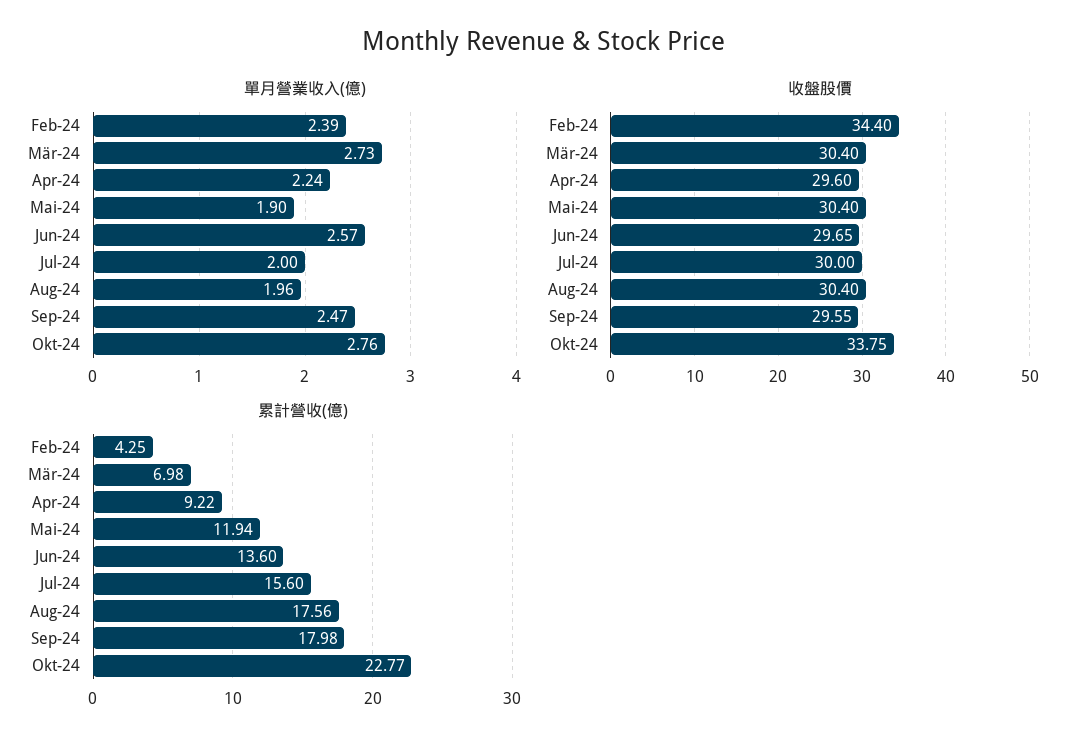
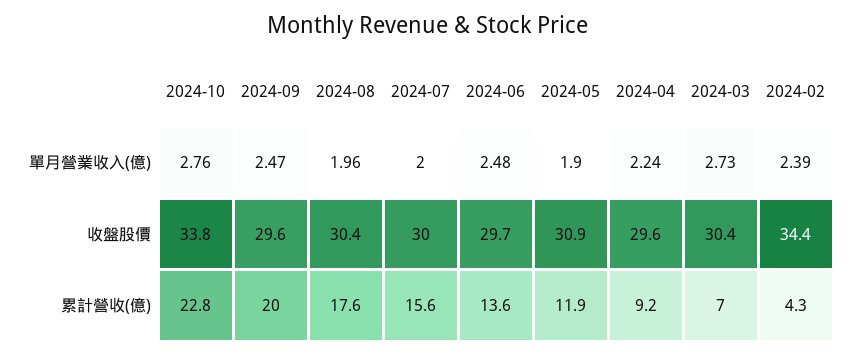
  {
    "單月營業收入(億)": {
      "Feb-24": 2.39,
      "Mär-24": 2.73,
      "Apr-24": 2.24,
      "Mai-24": 1.9,
-     "Jun-24": 2.57,
+     "Jun-24": 2.48,
      "Jul-24": 2,
      "Aug-24": 1.96,
      "Sep-24": 2.47,
      "Okt-24": 2.76
    },
    "收盤股價": {
      "Feb-24": 34.4,
      "Mär-24": 30.4,
      "Apr-24": 29.6,
-     "Mai-24": 30.4,
+     "Mai-24": 30.9,
      "Jun-24": 29.65,
      "Jul-24": 30,
      "Aug-24": 30.4,
      "Sep-24": 29.55,
      "Okt-24": 33.75
    },
    "累計營收(億)": {
      "Feb-24": 4.25,
      "Mär-24": 6.98,
      "Apr-24": 9.22,
      "Mai-24": 11.94,
      "Jun-24": 13.6,
      "Jul-24": 15.6,
      "Aug-24": 17.56,
-     "Sep-24": 17.98,
+     "Sep-24": 20,
      "Okt-24": 22.77
    }
  }

